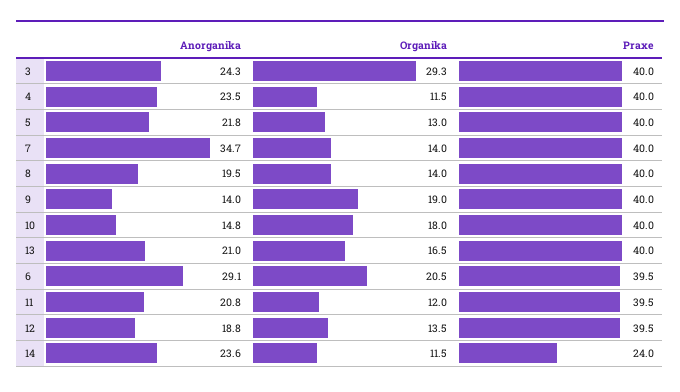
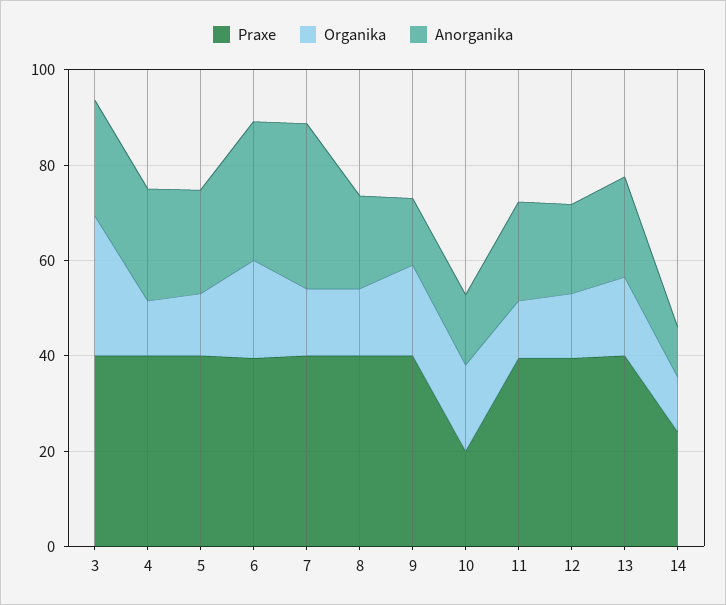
  {
    "Anorganika": {
      "3": 24.3,
      "4": 23.5,
      "5": 21.8,
      "7": 34.7,
      "8": 19.5,
      "9": 14,
      "10": 14.8,
      "13": 21,
      "6": 29.1,
      "11": 20.8,
      "12": 18.8,
-     "14": 23.6
+     "14": 10
    },
    "Organika": {
      "3": 29.3,
      "4": 11.5,
      "5": 13,
      "7": 14,
      "8": 14,
      "9": 19,
      "10": 18,
      "13": 16.5,
      "6": 20.5,
      "11": 12,
      "12": 13.5,
      "14": 11.5
    },
    "Praxe": {
      "3": 40,
      "4": 40,
      "5": 40,
      "7": 40,
      "8": 40,
      "9": 40,
-     "10": 40,
+     "10": 20,
      "13": 40,
      "6": 39.5,
      "11": 39.5,
      "12": 39.5,
      "14": 24
    }
  }

